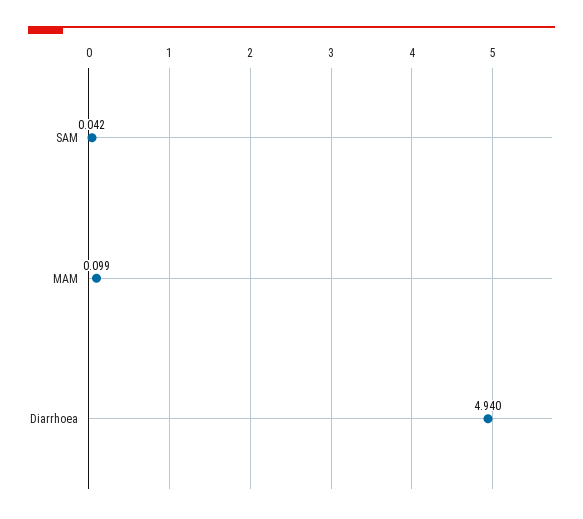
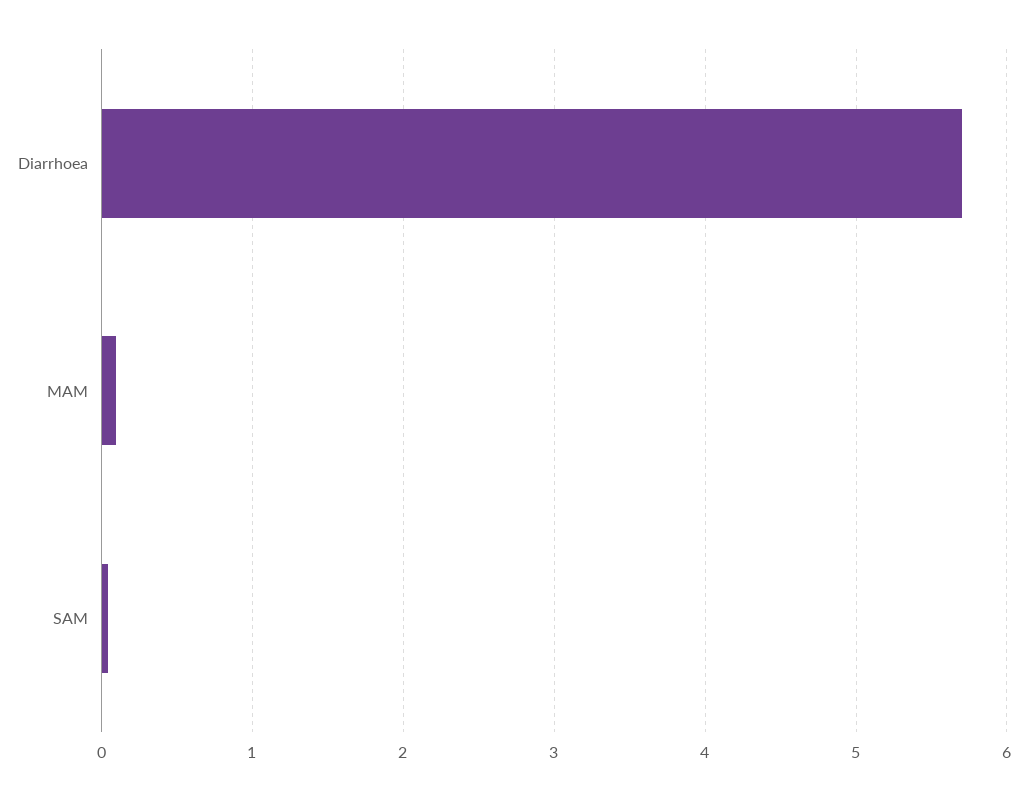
  {
    "SAM": 0.042,
    "MAM": 0.099,
-   "Diarrhoea": 4.94
+   "Diarrhoea": 5.7
  }

